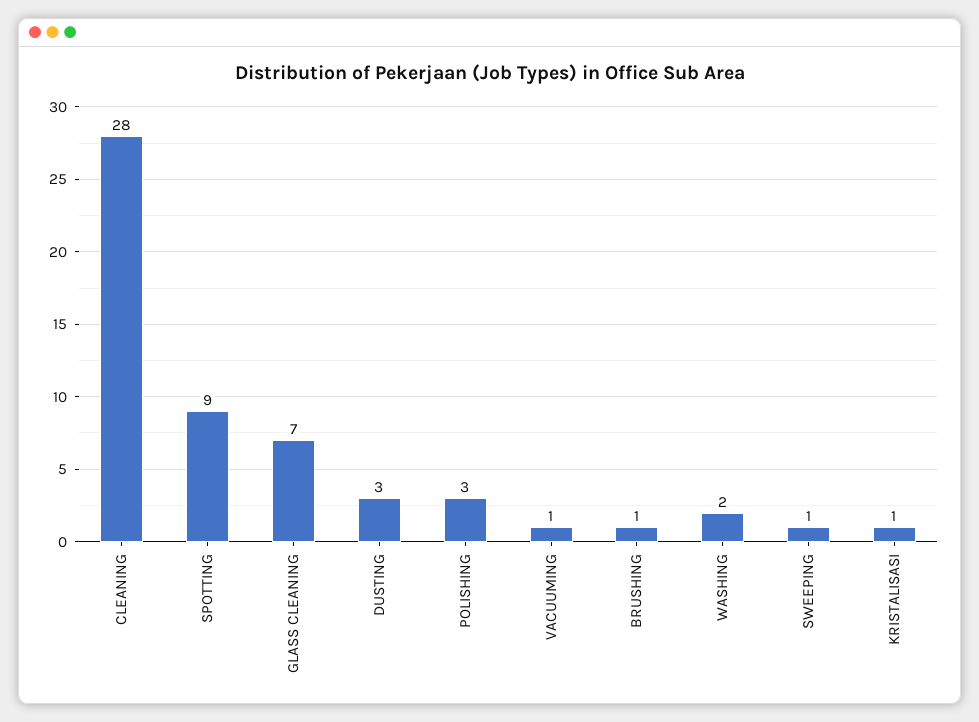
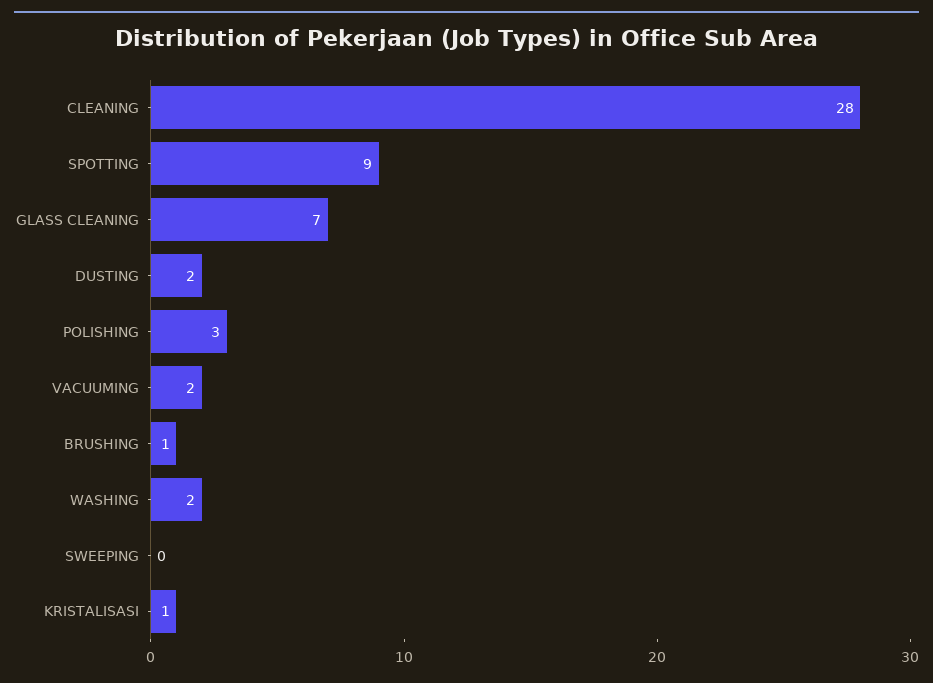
  {
    "CLEANING": 28,
    "SPOTTING": 9,
    "GLASS CLEANING": 7,
-   "DUSTING": 3,
+   "DUSTING": 2,
    "POLISHING": 3,
-   "VACUUMING": 1,
+   "VACUUMING": 2,
    "BRUSHING": 1,
    "WASHING": 2,
-   "SWEEPING": 1,
+   "SWEEPING": 0,
    "KRISTALISASI": 1
  }

